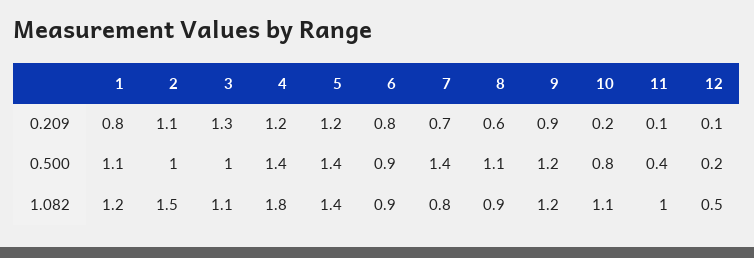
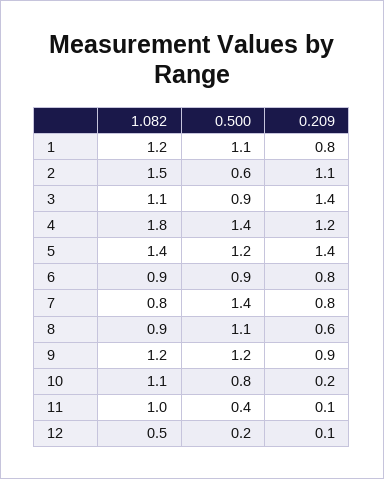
  {
    "1": {
      "0.209": 0.8,
      "0.500": 1.1,
      "1.082": 1.2
    },
    "2": {
      "0.209": 1.1,
-     "0.500": 1,
+     "0.500": 0.6,
      "1.082": 1.5
    },
    "3": {
-     "0.209": 1.3,
+     "0.209": 1.4,
-     "0.500": 1,
+     "0.500": 0.9,
      "1.082": 1.1
    },
    "4": {
      "0.209": 1.2,
      "0.500": 1.4,
      "1.082": 1.8
    },
    "5": {
-     "0.209": 1.2,
+     "0.209": 1.4,
-     "0.500": 1.4,
+     "0.500": 1.2,
      "1.082": 1.4
    },
    "6": {
      "0.209": 0.8,
      "0.500": 0.9,
      "1.082": 0.9
    },
    "7": {
-     "0.209": 0.7,
+     "0.209": 0.8,
      "0.500": 1.4,
      "1.082": 0.8
    },
    "8": {
      "0.209": 0.6,
      "0.500": 1.1,
      "1.082": 0.9
    },
    "9": {
      "0.209": 0.9,
      "0.500": 1.2,
      "1.082": 1.2
    },
    "10": {
      "0.209": 0.2,
      "0.500": 0.8,
      "1.082": 1.1
    },
    "11": {
      "0.209": 0.1,
      "0.500": 0.4,
      "1.082": 1
    },
    "12": {
      "0.209": 0.1,
      "0.500": 0.2,
      "1.082": 0.5
    }
  }

